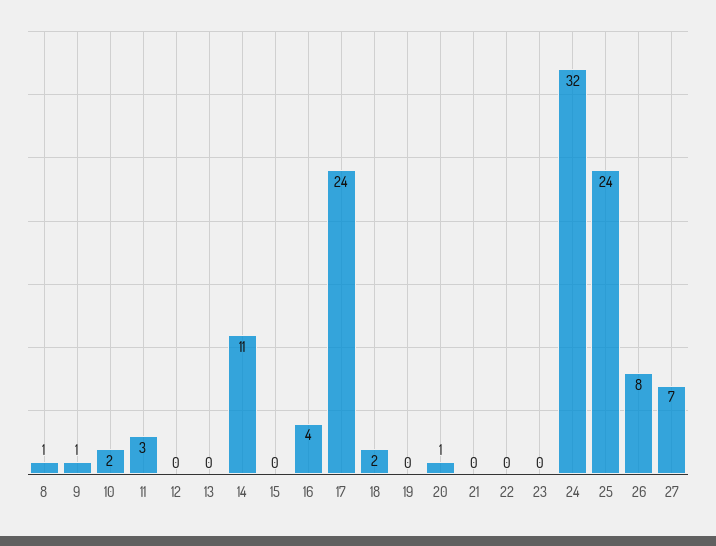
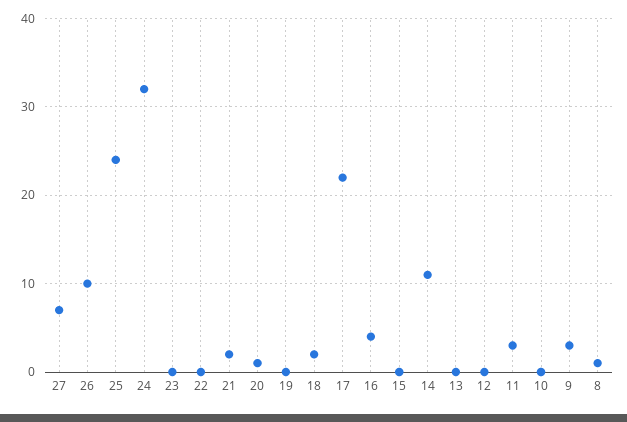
  {
    "8": 1,
-   "9": 1,
+   "9": 3,
-   "10": 2,
+   "10": 0,
    "11": 3,
    "12": 0,
    "13": 0,
    "14": 11,
    "15": 0,
    "16": 4,
-   "17": 24,
+   "17": 22,
    "18": 2,
    "19": 0,
    "20": 1,
-   "21": 0,
+   "21": 2,
    "22": 0,
    "23": 0,
    "24": 32,
    "25": 24,
-   "26": 8,
+   "26": 10,
    "27": 7
  }

